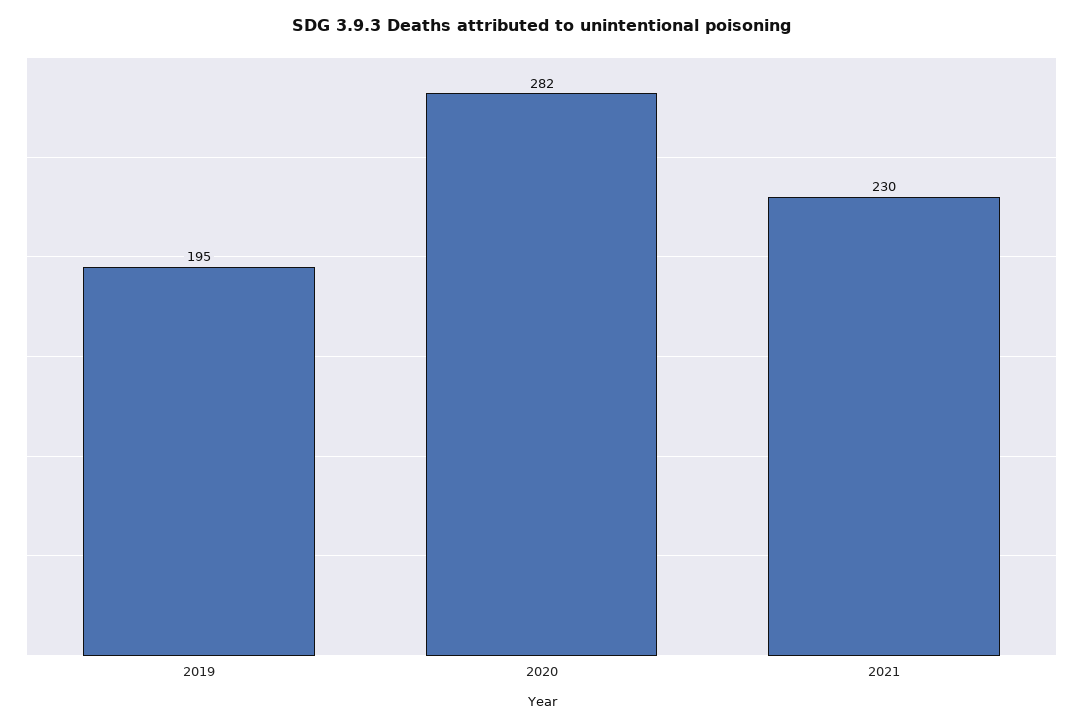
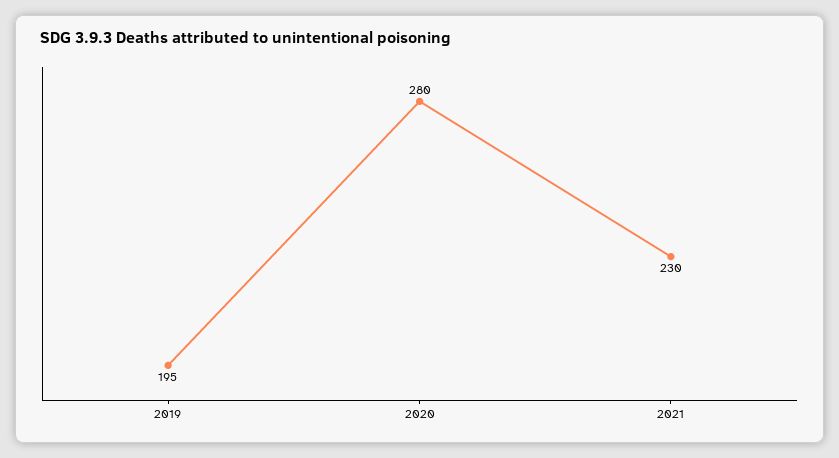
  {
    "2019": 195,
-   "2020": 282,
+   "2020": 280,
    "2021": 230
  }

